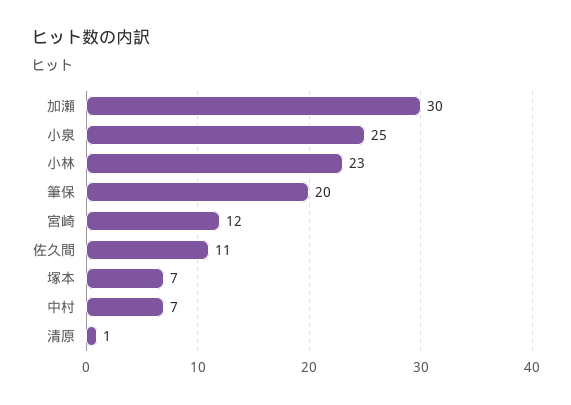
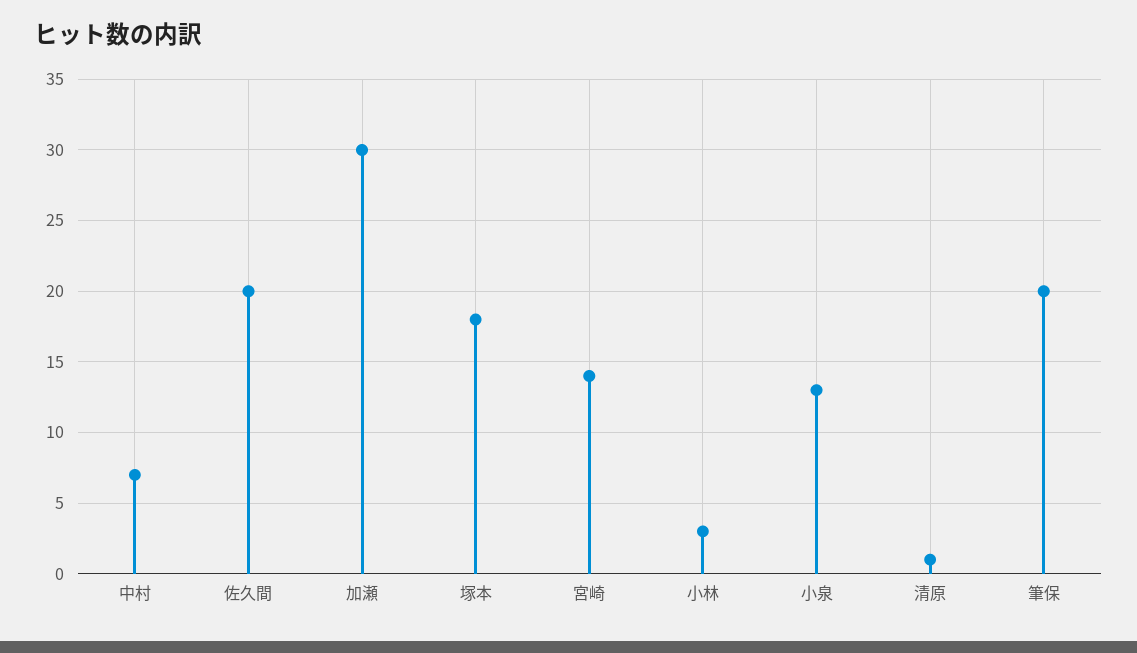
  {
    "加瀬": 30,
-   "小泉": 25,
+   "小泉": 13,
-   "小林": 23,
+   "小林": 3,
    "筆保": 20,
-   "宮崎": 12,
+   "宮崎": 14,
-   "佐久間": 11,
+   "佐久間": 20,
-   "塚本": 7,
+   "塚本": 18,
    "中村": 7,
    "清原": 1
  }

